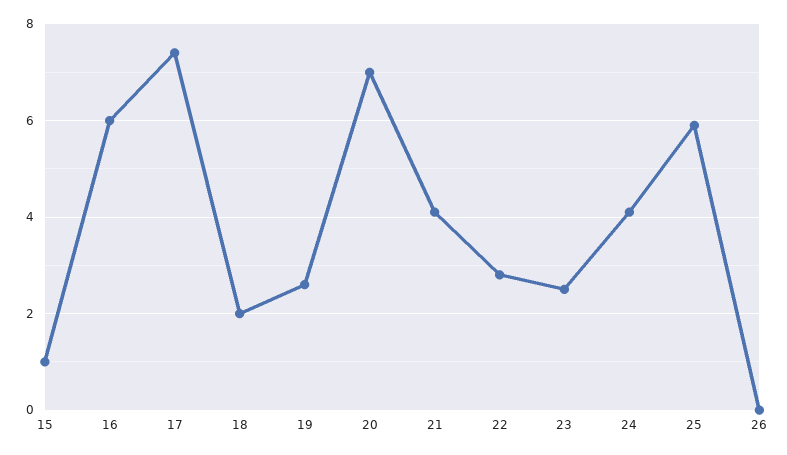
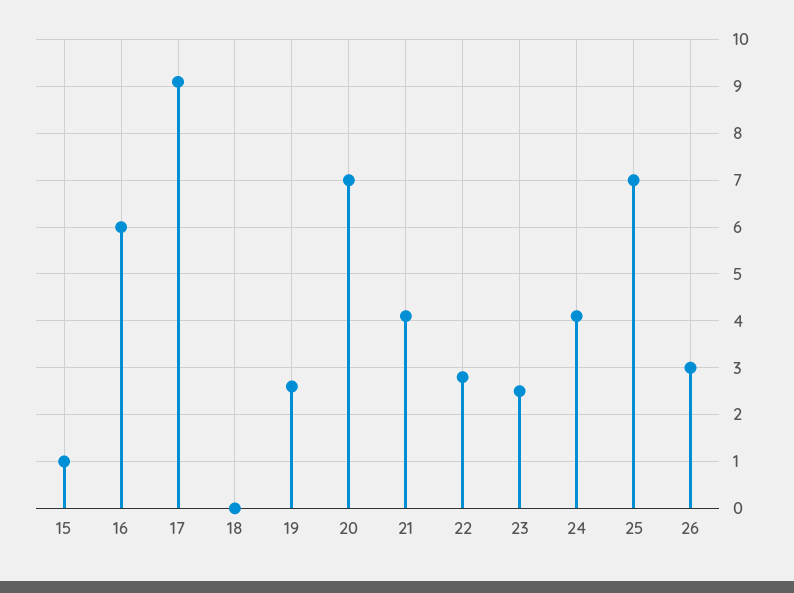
  {
    "15": 1,
    "16": 6,
-   "17": 7.5,
+   "17": 9,
-   "18": 2,
+   "18": 0,
    "19": 2.5,
    "20": 7,
    "21": 4,
    "22": 3,
    "23": 2.5,
    "24": 4,
-   "25": 6,
+   "25": 7,
-   "26": 0
+   "26": 3
  }

